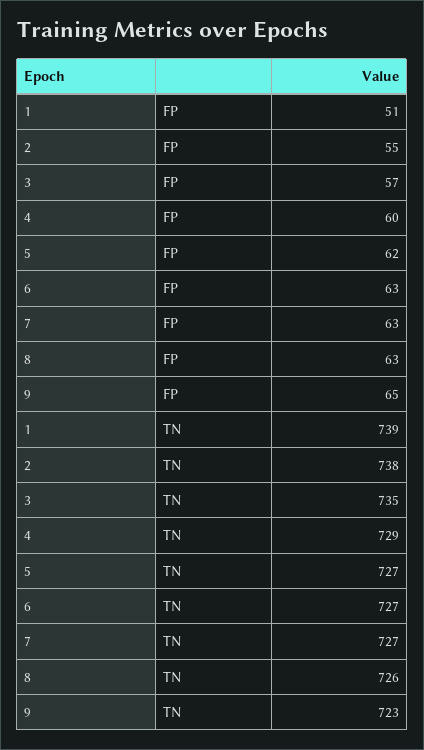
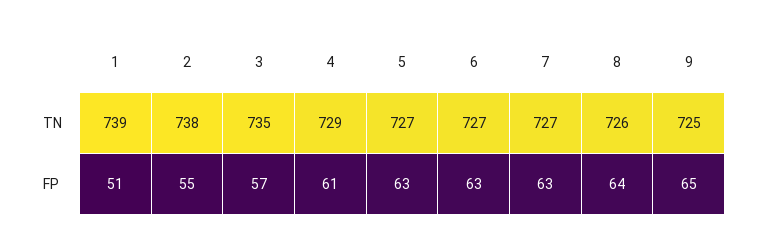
  {
    "1": {
      "FP": 51,
      "TN": 739
    },
    "2": {
      "FP": 55,
      "TN": 738
    },
    "3": {
      "FP": 57,
      "TN": 735
    },
    "4": {
-     "FP": 60,
+     "FP": 61,
      "TN": 729
    },
    "5": {
-     "FP": 62,
+     "FP": 63,
      "TN": 727
    },
    "6": {
      "FP": 63,
      "TN": 727
    },
    "7": {
      "FP": 63,
      "TN": 727
    },
    "8": {
-     "FP": 63,
+     "FP": 64,
      "TN": 726
    },
    "9": {
      "FP": 65,
-     "TN": 723
+     "TN": 725
    }
  }

